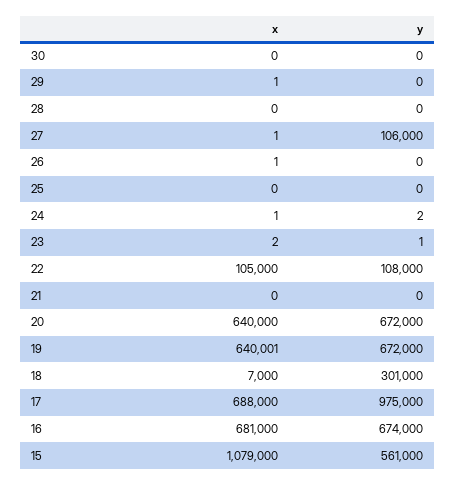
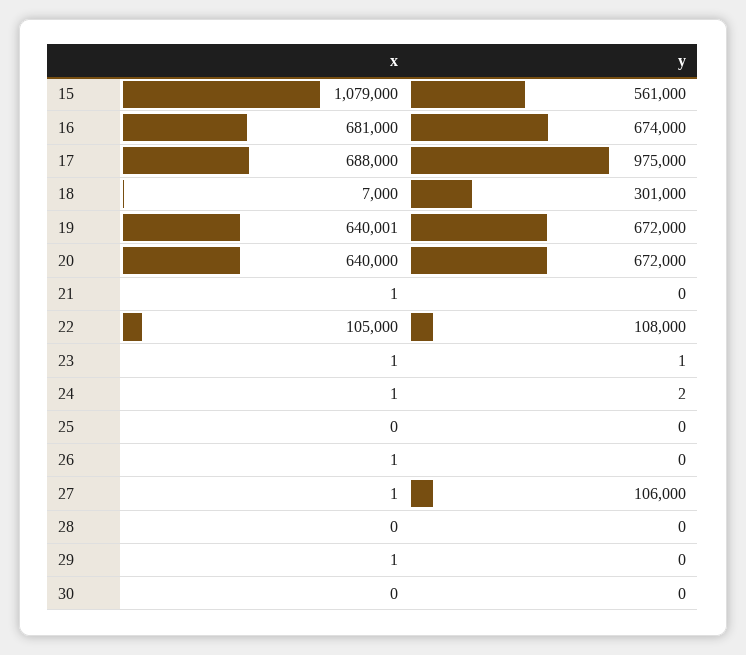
  {
    "x": {
      "30": 0,
      "29": 1,
      "28": 0,
      "27": 1,
      "26": 1,
      "25": 0,
      "24": 1,
-     "23": 2,
+     "23": 1,
      "22": 105000,
-     "21": 0,
+     "21": 1,
      "20": 640000,
      "19": 640001,
      "18": 7000,
      "17": 688000,
      "16": 681000,
      "15": 1079000
    },
    "y": {
      "30": 0,
      "29": 0,
      "28": 0,
      "27": 106000,
      "26": 0,
      "25": 0,
      "24": 2,
      "23": 1,
      "22": 108000,
      "21": 0,
      "20": 672000,
      "19": 672000,
      "18": 301000,
      "17": 975000,
      "16": 674000,
      "15": 561000
    }
  }

